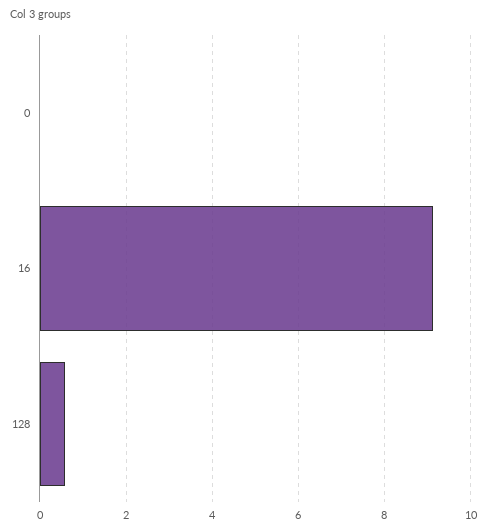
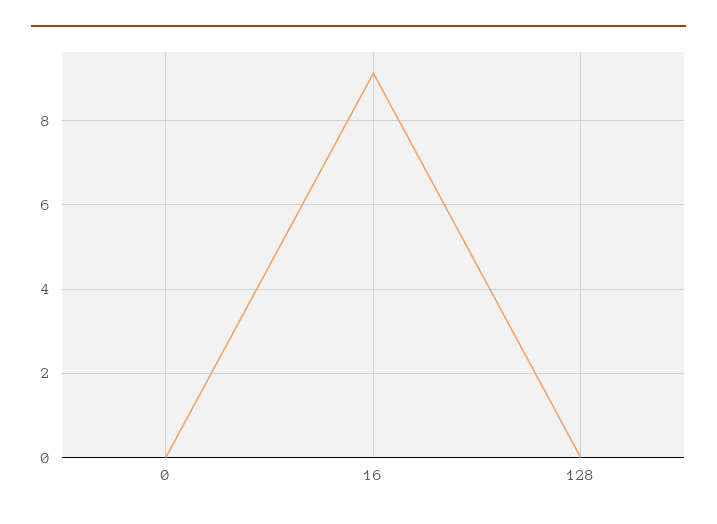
  {
    "0": 0,
    "16": 9.2,
-   "128": 0.6
+   "128": 0
  }

